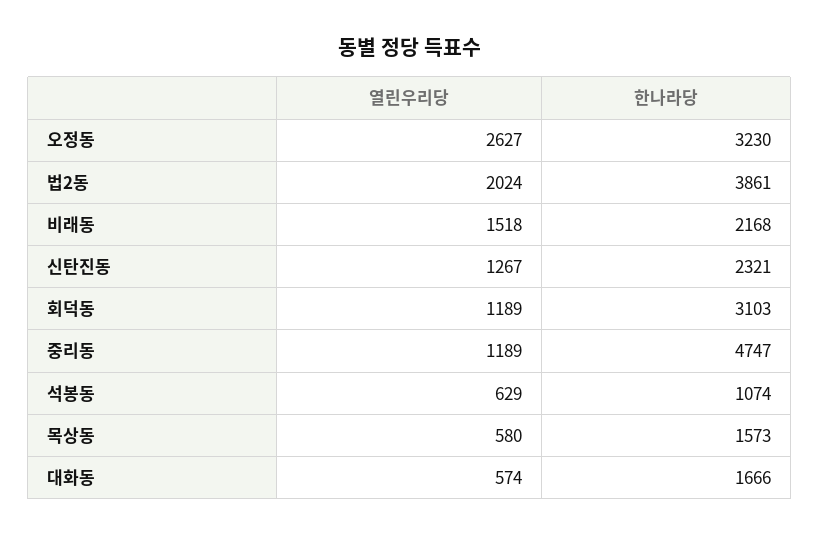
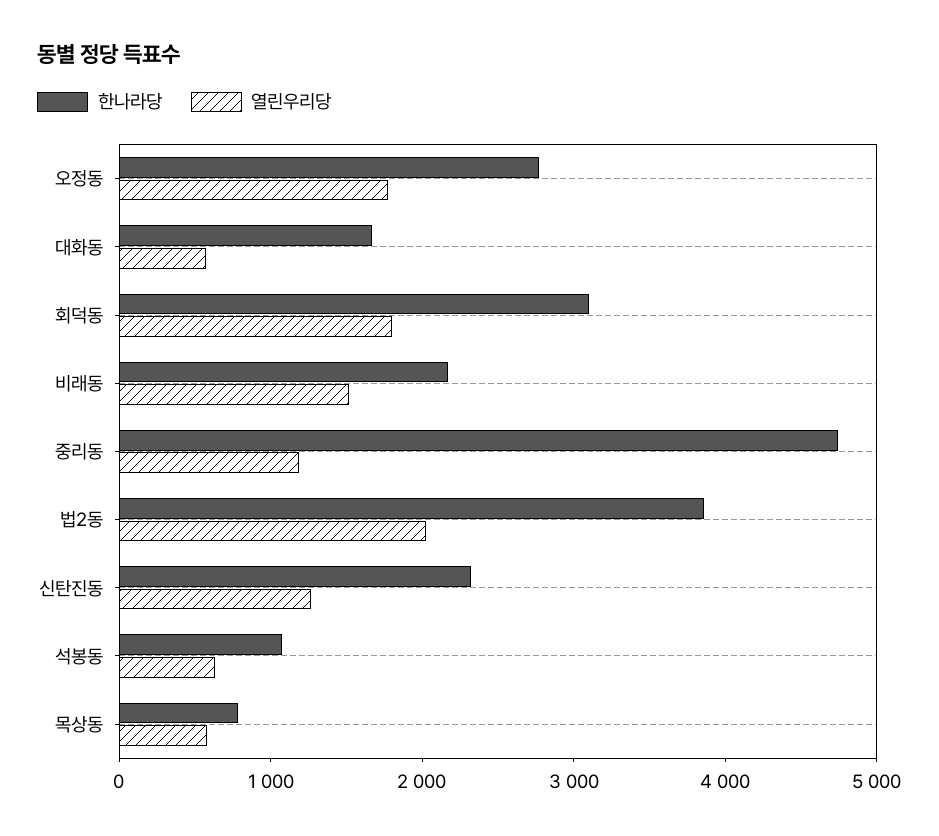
  {
    "열린우리당": {
-     "오정동": 2627,
+     "오정동": 1800,
      "법2동": 2024,
      "비래동": 1518,
      "신탄진동": 1267,
-     "회덕동": 1189,
+     "회덕동": 1800,
      "중리동": 1189,
      "석봉동": 629,
      "목상동": 580,
      "대화동": 574
    },
    "한나라당": {
-     "오정동": 3230,
+     "오정동": 2800,
      "법2동": 3861,
      "비래동": 2168,
      "신탄진동": 2321,
      "회덕동": 3103,
      "중리동": 4747,
      "석봉동": 1074,
-     "목상동": 1573,
+     "목상동": 800,
      "대화동": 1666
    }
  }

